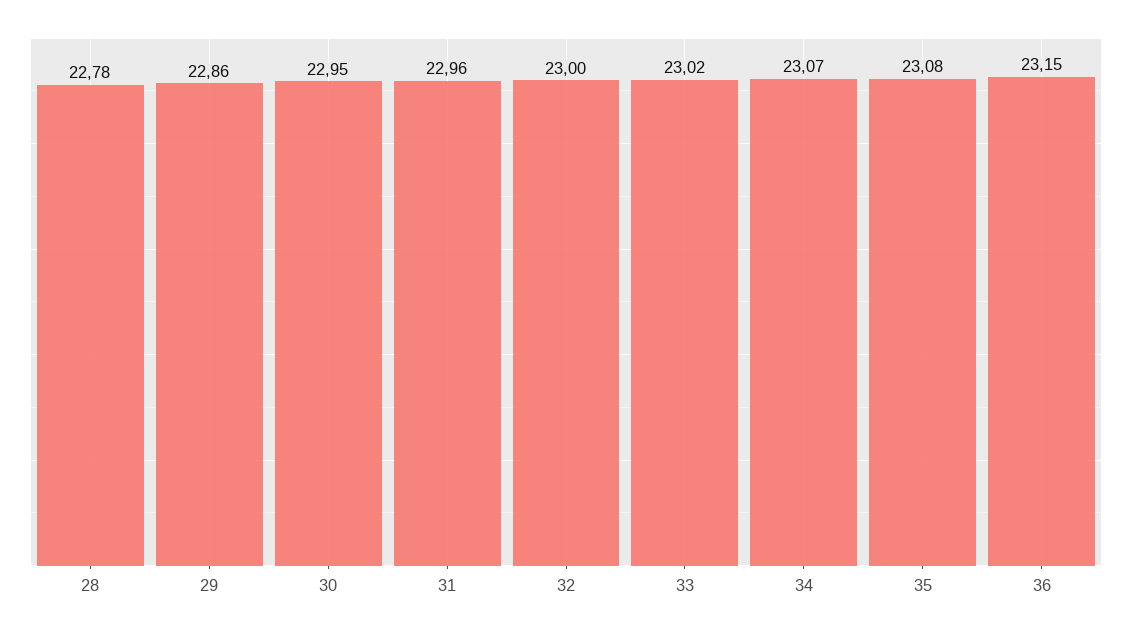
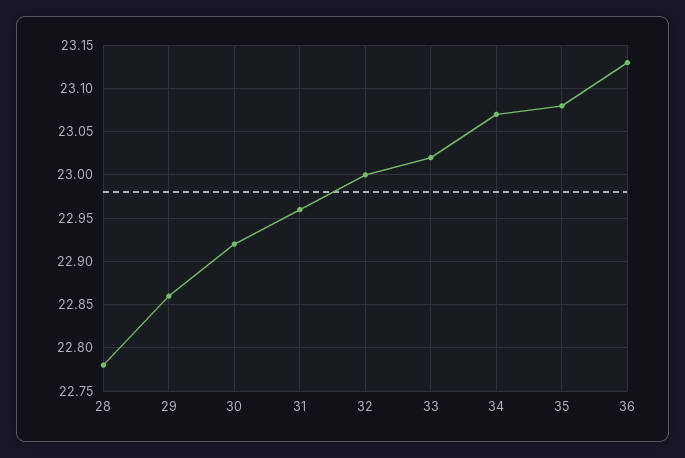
  {
    "28": 22.78,
    "29": 22.86,
-   "30": 22.95,
+   "30": 22.92,
    "31": 22.96,
    "32": 23,
    "33": 23.02,
    "34": 23.07,
    "35": 23.08,
-   "36": 23.15
+   "36": 23.13
  }

